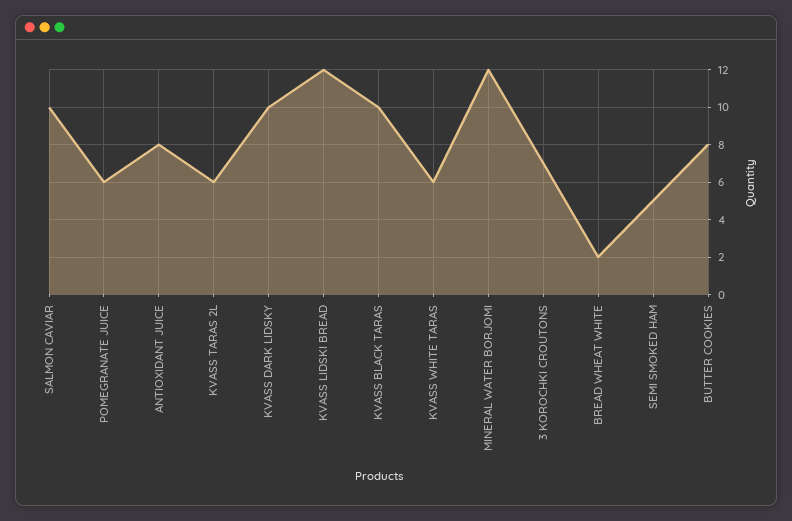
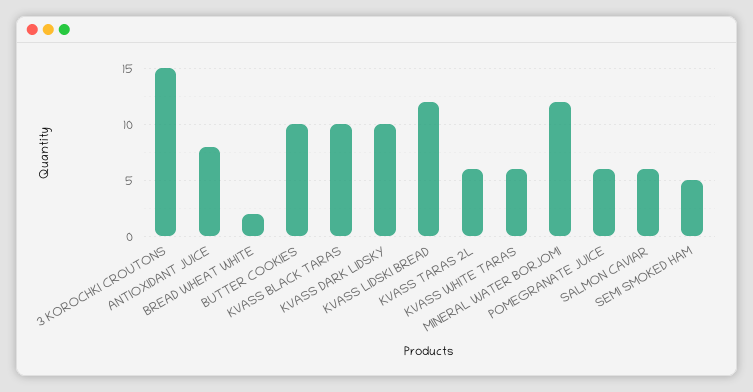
  {
-   "SALMON CAVIAR": 10,
+   "SALMON CAVIAR": 6,
    "POMEGRANATE JUICE": 6,
    "ANTIOXIDANT JUICE": 8,
    "KVASS TARAS 2L": 6,
    "KVASS DARK LIDSKY": 10,
    "KVASS LIDSKI BREAD": 12,
    "KVASS BLACK TARAS": 10,
    "KVASS WHITE TARAS": 6,
    "MINERAL WATER BORJOMI": 12,
-   "3 KOROCHKI CROUTONS": 7,
+   "3 KOROCHKI CROUTONS": 15,
    "BREAD WHEAT WHITE": 2,
    "SEMI SMOKED HAM": 5,
-   "BUTTER COOKIES": 8
+   "BUTTER COOKIES": 10
  }

